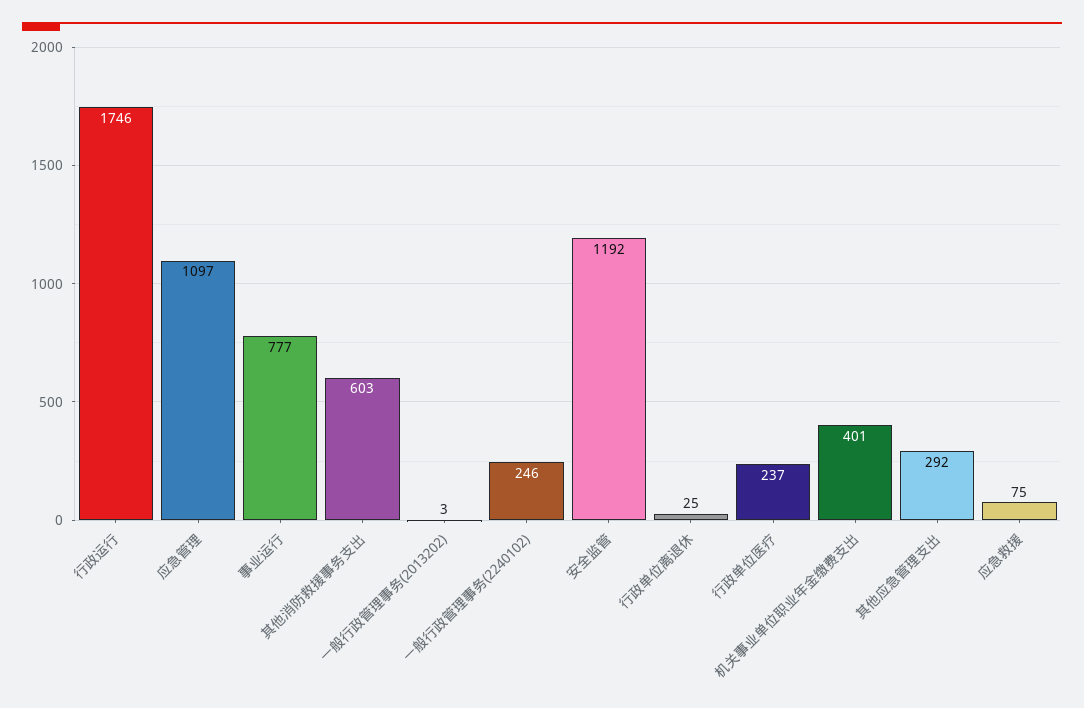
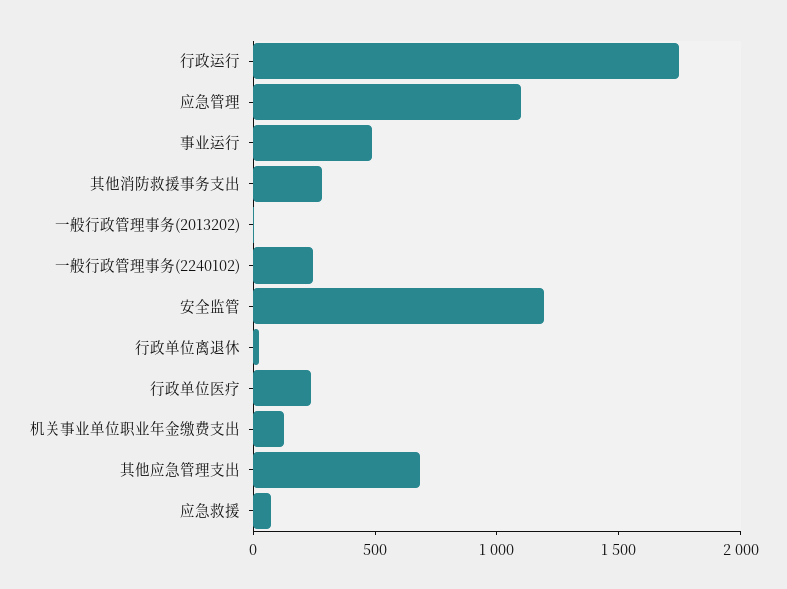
  {
    "行政运行": 1746,
    "应急管理": 1097,
-   "事业运行": 777,
+   "事业运行": 500,
-   "其他消防救援事务支出": 603,
+   "其他消防救援事务支出": 300,
    "一般行政管理事务(2013202)": 3,
    "一般行政管理事务(2240102)": 246,
    "安全监管": 1192,
    "行政单位离退休": 25,
    "行政单位医疗": 237,
-   "机关事业单位职业年金缴费支出": 401,
+   "机关事业单位职业年金缴费支出": 100,
-   "其他应急管理支出": 292,
+   "其他应急管理支出": 700,
    "应急救援": 75
  }

